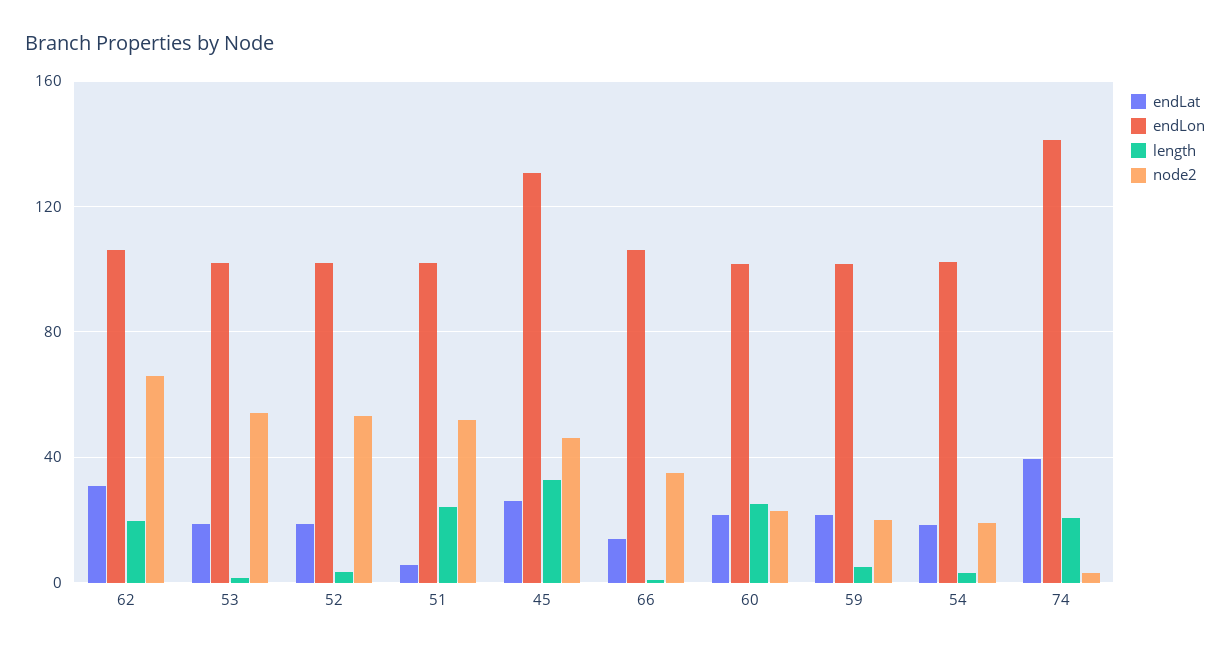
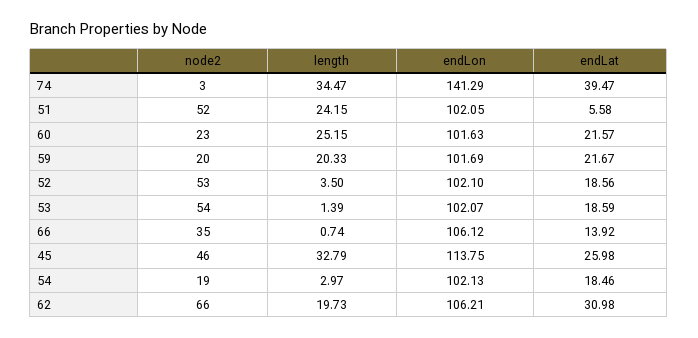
  {
    "endLat": {
      "62": 30.98,
      "53": 18.59,
      "52": 18.56,
      "51": 5.58,
      "45": 25.98,
      "66": 13.92,
      "60": 21.57,
      "59": 21.67,
      "54": 18.46,
      "74": 39.47
    },
    "endLon": {
      "62": 106.21,
      "53": 102.07,
      "52": 102.1,
      "51": 102.05,
-     "45": 130,
+     "45": 113.75,
      "66": 106.12,
      "60": 101.63,
      "59": 101.69,
      "54": 102.13,
      "74": 141.29
    },
    "length": {
      "62": 19.73,
      "53": 1.39,
      "52": 3.5,
      "51": 24.15,
      "45": 32.79,
      "66": 0.74,
      "60": 25.15,
-     "59": 5,
+     "59": 20.33,
      "54": 2.97,
-     "74": 20
+     "74": 34.47
    },
    "node2": {
      "62": 66,
      "53": 54,
      "52": 53,
      "51": 52,
      "45": 46,
      "66": 35,
      "60": 23,
      "59": 20,
      "54": 19,
      "74": 3
    }
  }

